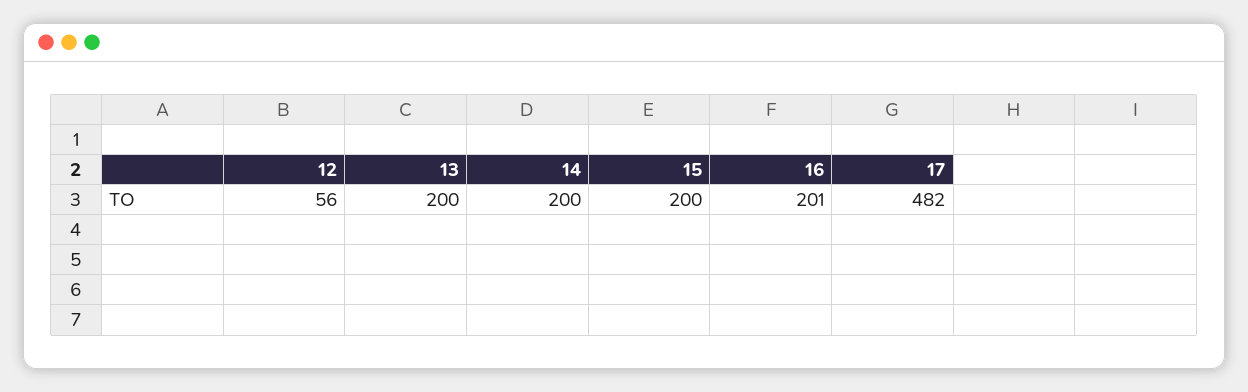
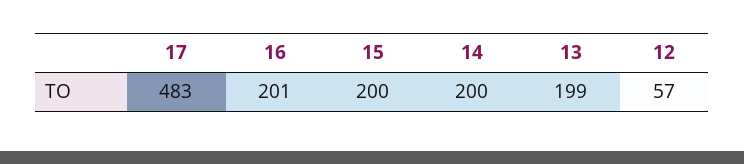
  {
-   "12": 56,
+   "12": 57,
-   "13": 200,
+   "13": 199,
    "14": 200,
    "15": 200,
    "16": 201,
-   "17": 482
+   "17": 483
  }

